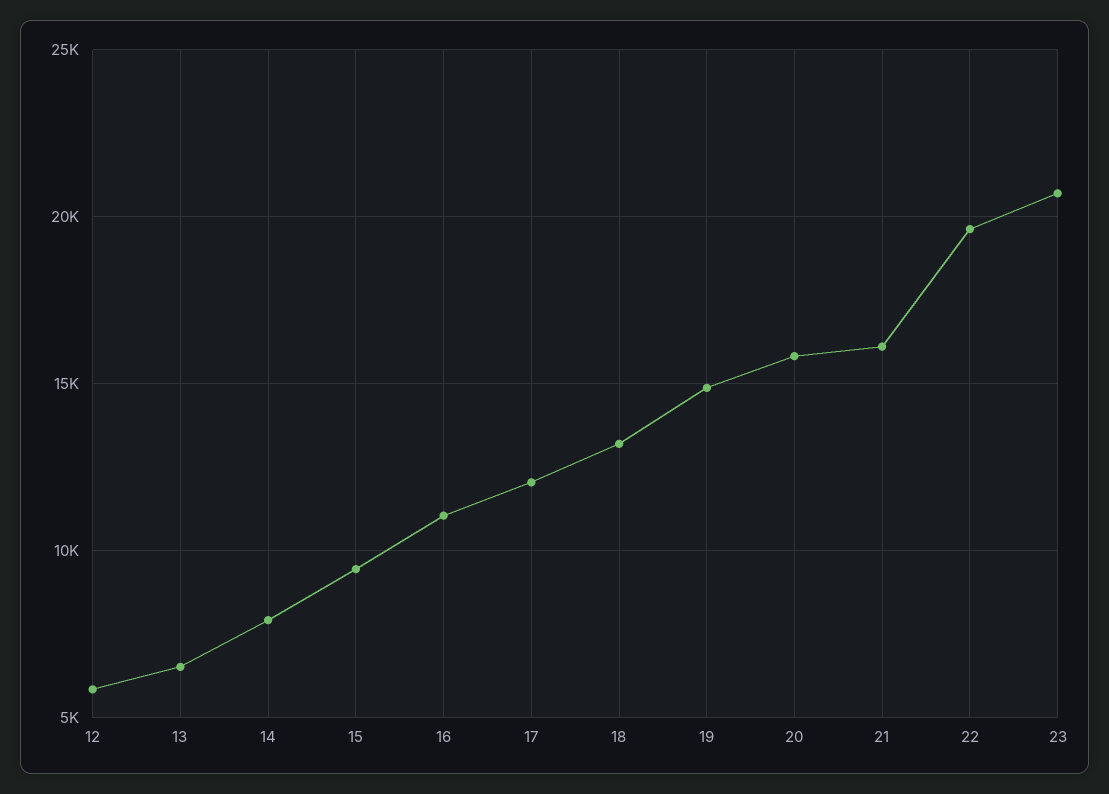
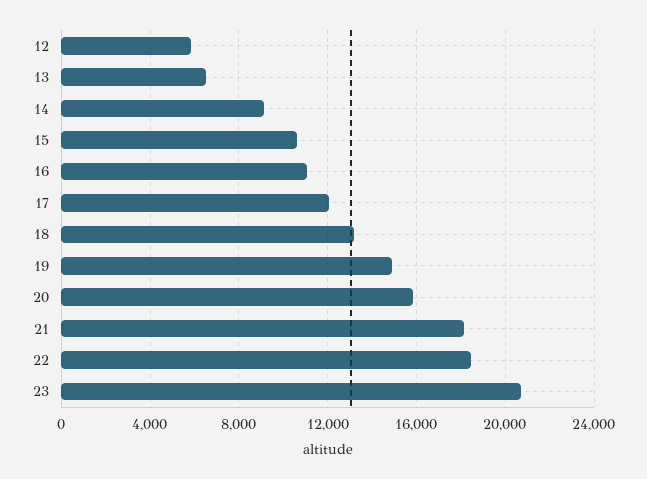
  {
    "12": 6000,
    "13": 6500,
-   "14": 8000,
+   "14": 9000,
-   "15": 9500,
+   "15": 10500,
    "16": 11000,
    "17": 12000,
    "18": 13000,
    "19": 15000,
    "20": 16000,
-   "21": 16000,
+   "21": 18000,
-   "22": 19500,
+   "22": 18500,
    "23": 20500
  }

